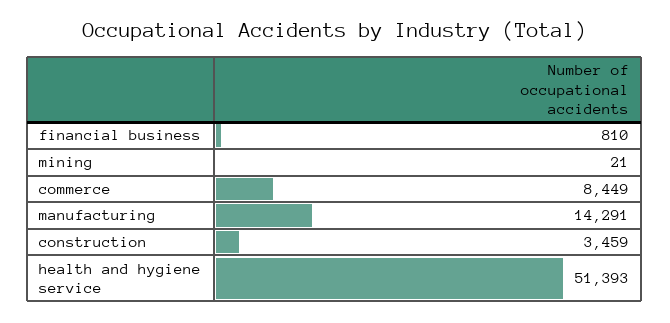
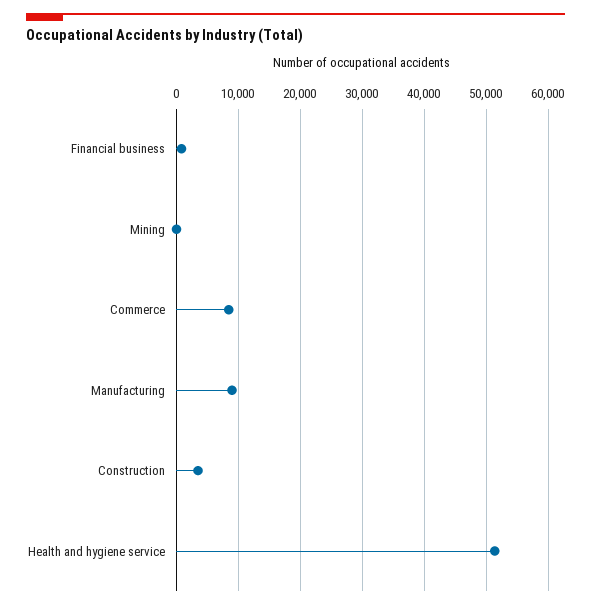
  {
    "financial business": 810,
    "mining": 21,
    "commerce": 8449,
-   "manufacturing": 14291,
+   "manufacturing": 9000,
    "construction": 3459,
    "health and hygiene service": 51393
  }

